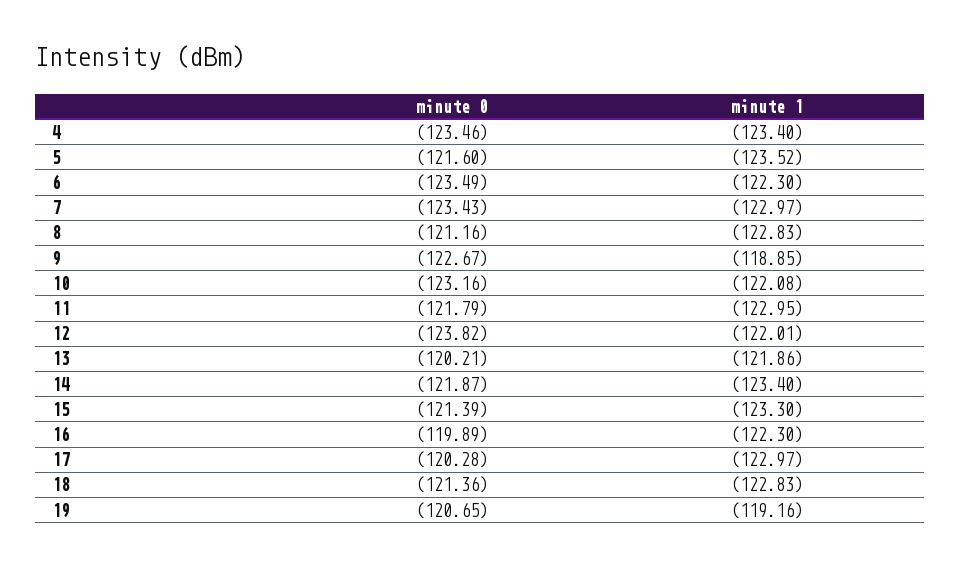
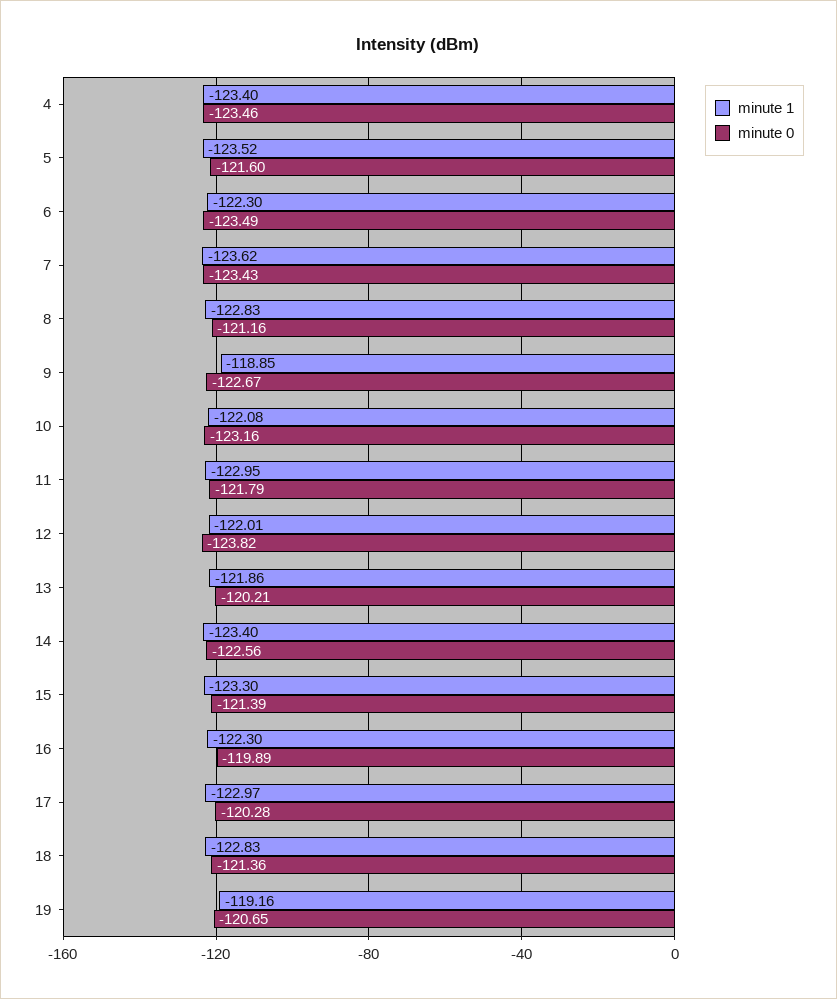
  {
    "minute 0": {
      "4": -123.46,
      "5": -121.6,
      "6": -123.49,
      "7": -123.43,
      "8": -121.16,
      "9": -122.67,
      "10": -123.16,
      "11": -121.79,
      "12": -123.82,
      "13": -120.21,
-     "14": -121.87,
+     "14": -122.56,
      "15": -121.39,
      "16": -119.89,
      "17": -120.28,
      "18": -121.36,
      "19": -120.65
    },
    "minute 1": {
      "4": -123.4,
      "5": -123.52,
      "6": -122.3,
-     "7": -122.97,
+     "7": -123.62,
      "8": -122.83,
      "9": -118.85,
      "10": -122.08,
      "11": -122.95,
      "12": -122.01,
      "13": -121.86,
      "14": -123.4,
      "15": -123.3,
      "16": -122.3,
      "17": -122.97,
      "18": -122.83,
      "19": -119.16
    }
  }

